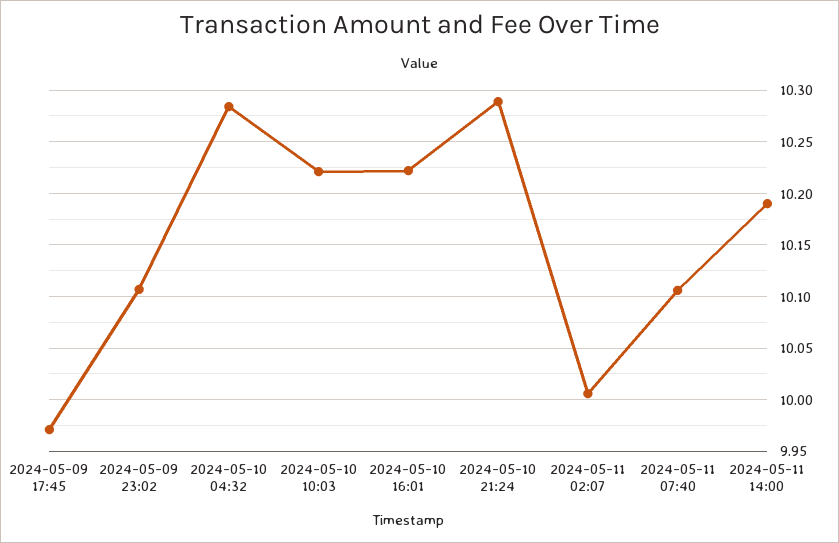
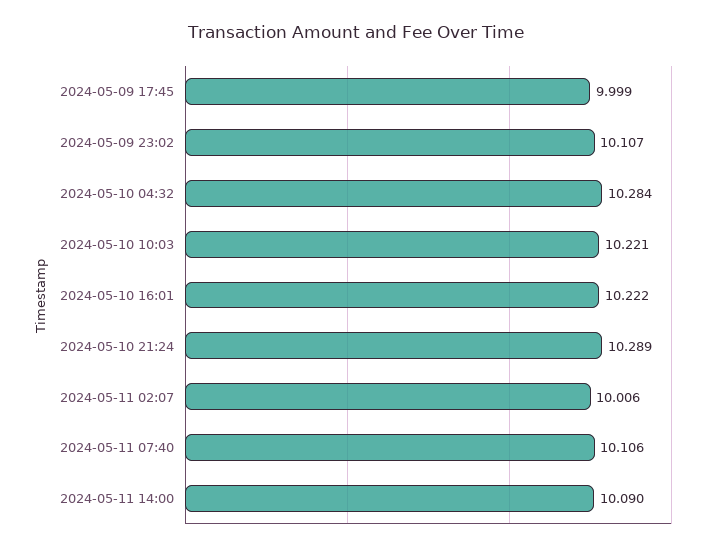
  {
-   "2024-05-09 17:45": 9.97,
+   "2024-05-09 17:45": 9.999,
    "2024-05-09 23:02": 10.107,
    "2024-05-10 04:32": 10.284,
    "2024-05-10 10:03": 10.221,
    "2024-05-10 16:01": 10.222,
    "2024-05-10 21:24": 10.289,
    "2024-05-11 02:07": 10.006,
    "2024-05-11 07:40": 10.106,
-   "2024-05-11 14:00": 10.19
+   "2024-05-11 14:00": 10.09
  }

